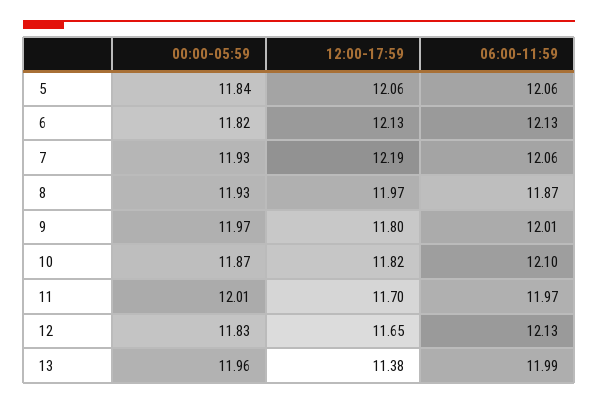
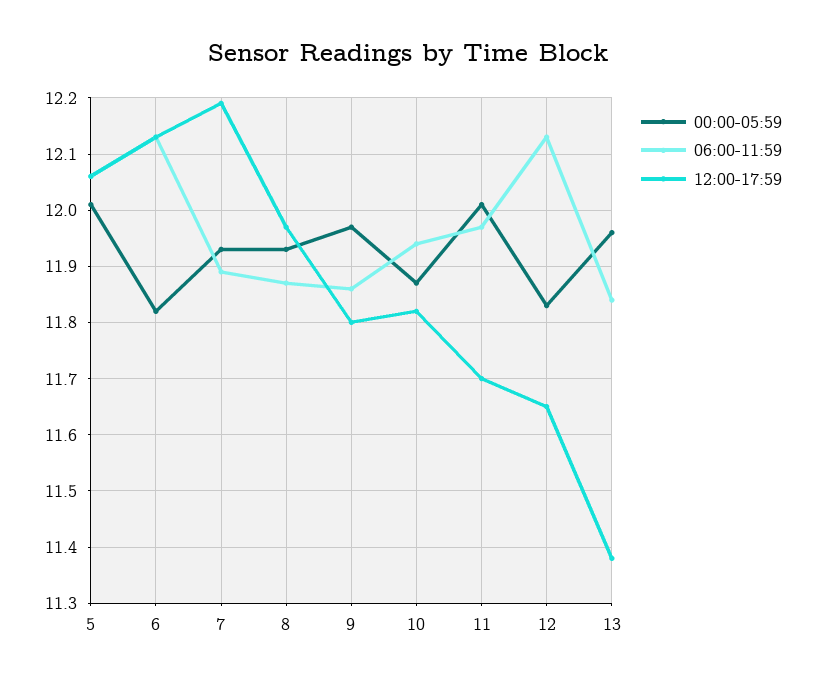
  {
    "00:00-05:59": {
-     "5": 11.84,
+     "5": 12,
      "6": 11.82,
      "7": 11.93,
      "8": 11.93,
      "9": 11.97,
      "10": 11.87,
      "11": 12.01,
      "12": 11.83,
      "13": 11.96
    },
    "12:00-17:59": {
      "5": 12.06,
      "6": 12.13,
      "7": 12.19,
      "8": 11.97,
      "9": 11.8,
      "10": 11.82,
      "11": 11.7,
      "12": 11.65,
      "13": 11.38
    },
    "06:00-11:59": {
      "5": 12.06,
      "6": 12.13,
-     "7": 12.06,
+     "7": 11.9,
      "8": 11.87,
-     "9": 12.01,
+     "9": 11.85,
-     "10": 12.1,
+     "10": 11.95,
      "11": 11.97,
      "12": 12.13,
-     "13": 11.99
+     "13": 11.85
    }
  }

